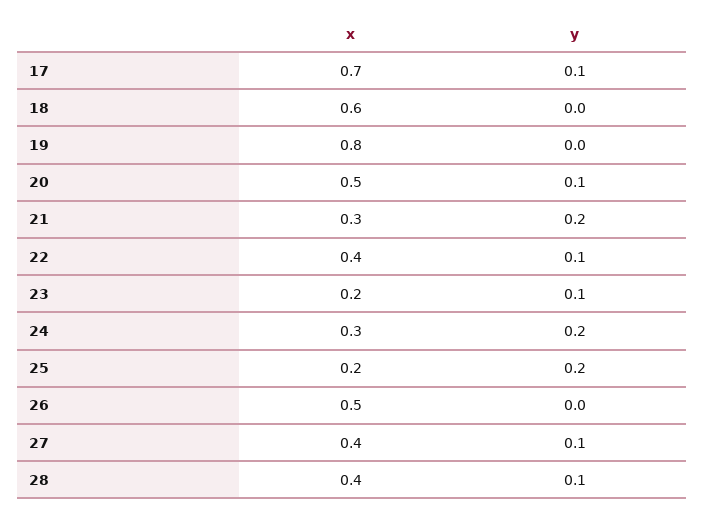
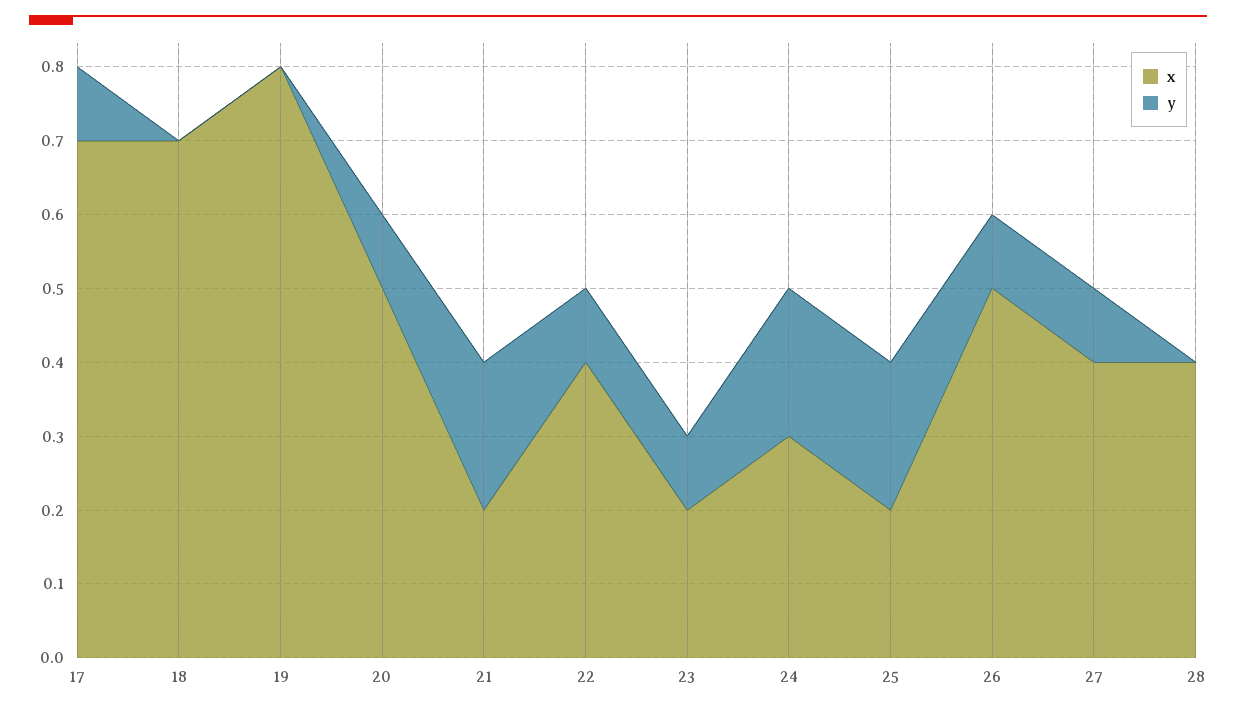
  {
    "x": {
      "17": 0.7,
-     "18": 0.6,
+     "18": 0.7,
      "19": 0.8,
      "20": 0.5,
-     "21": 0.3,
+     "21": 0.2,
      "22": 0.4,
      "23": 0.2,
      "24": 0.3,
      "25": 0.2,
      "26": 0.5,
      "27": 0.4,
      "28": 0.4
    },
    "y": {
      "17": 0.1,
      "18": 0,
      "19": 0,
      "20": 0.1,
      "21": 0.2,
      "22": 0.1,
      "23": 0.1,
      "24": 0.2,
      "25": 0.2,
-     "26": 0,
+     "26": 0.1,
      "27": 0.1,
-     "28": 0.1
+     "28": 0
    }
  }

